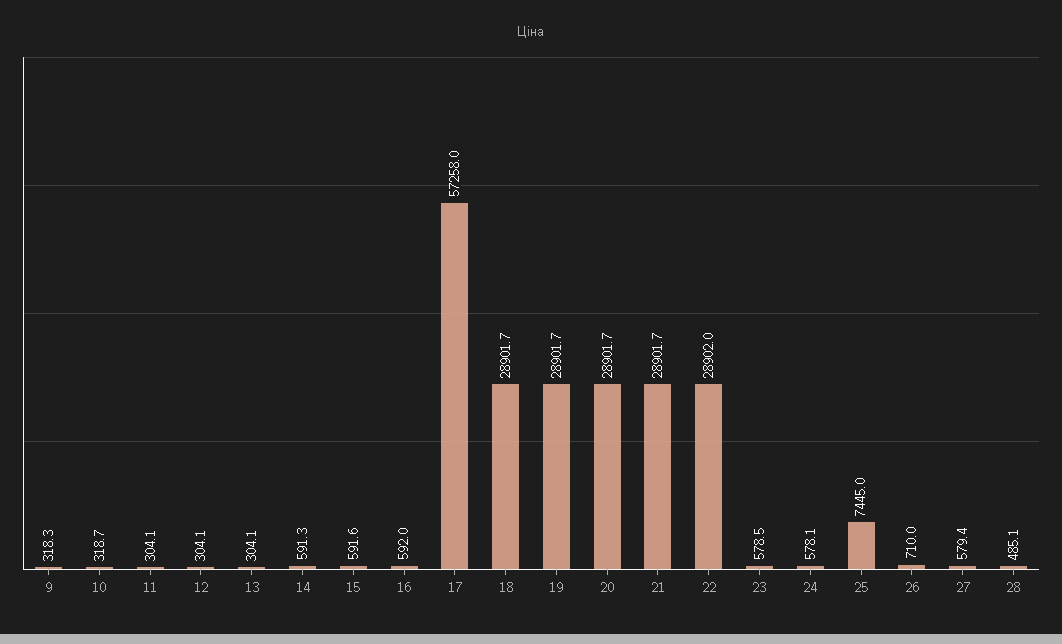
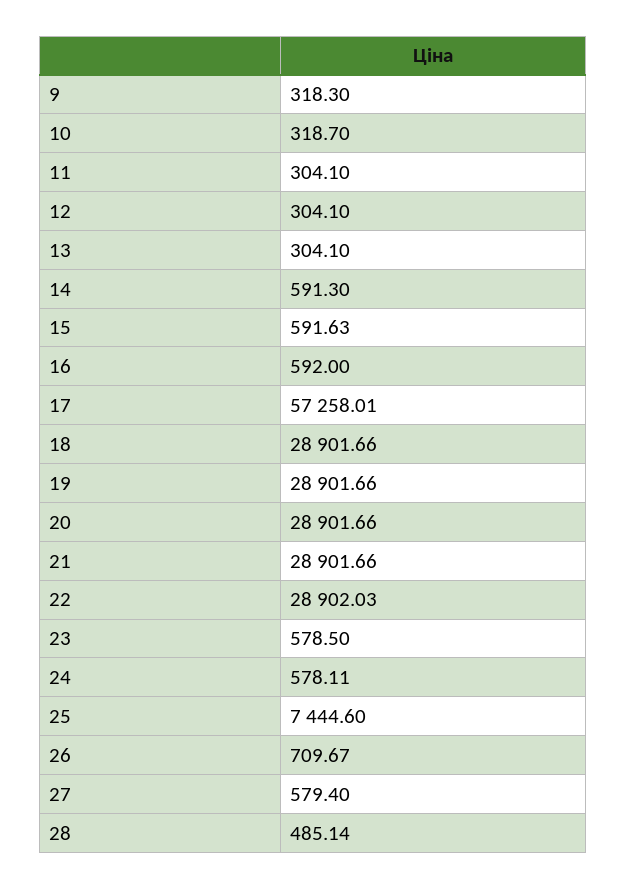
  {
    "9": 318.3,
    "10": 318.7,
    "11": 304.1,
    "12": 304.1,
    "13": 304.1,
    "14": 591.3,
    "15": 591.63,
    "16": 592,
    "17": 57258.01,
    "18": 28901.66,
    "19": 28901.66,
    "20": 28901.66,
    "21": 28901.66,
    "22": 28902.03,
    "23": 578.5,
    "24": 578.11,
-   "25": 7445,
+   "25": 7444.6,
-   "26": 710,
+   "26": 709.67,
    "27": 579.4,
    "28": 485.14
  }

